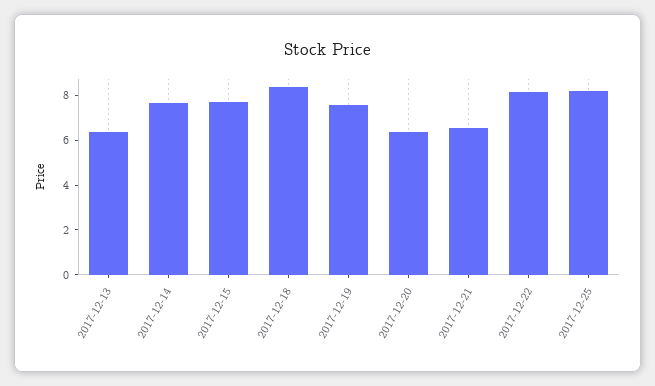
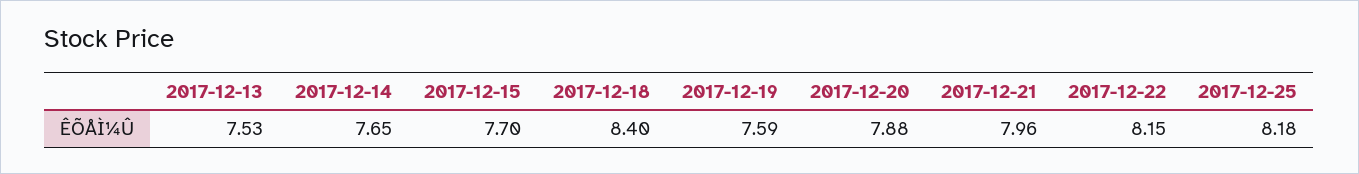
  {
-   "2017-12-13": 6.5,
+   "2017-12-13": 7.53,
    "2017-12-14": 7.65,
    "2017-12-15": 7.7,
    "2017-12-18": 8.4,
    "2017-12-19": 7.59,
-   "2017-12-20": 6.5,
+   "2017-12-20": 7.88,
-   "2017-12-21": 6.5,
+   "2017-12-21": 7.96,
    "2017-12-22": 8.15,
    "2017-12-25": 8.18
  }

